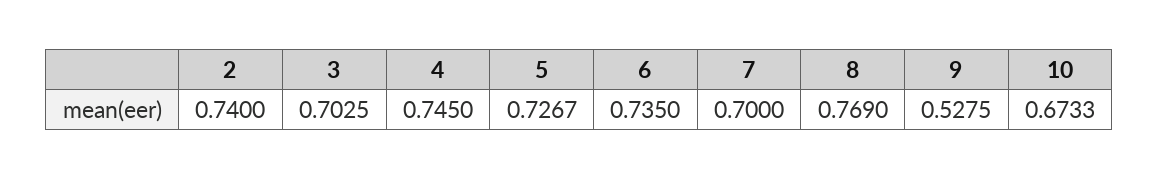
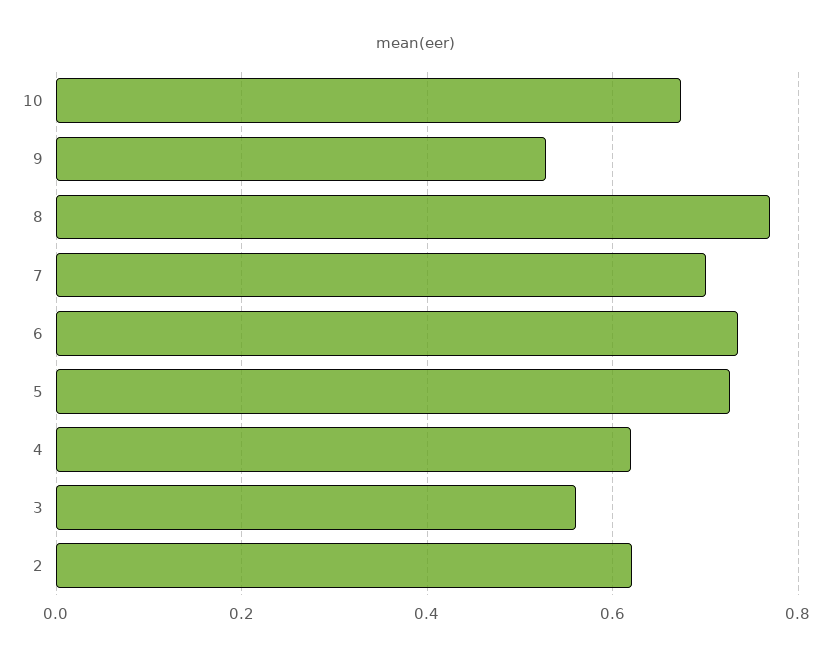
  {
-   "2": 0.74,
+   "2": 0.62,
-   "3": 0.7025,
+   "3": 0.56,
-   "4": 0.745,
+   "4": 0.62,
    "5": 0.7267,
    "6": 0.735,
    "7": 0.7,
    "8": 0.769,
    "9": 0.5275,
    "10": 0.6733
  }

